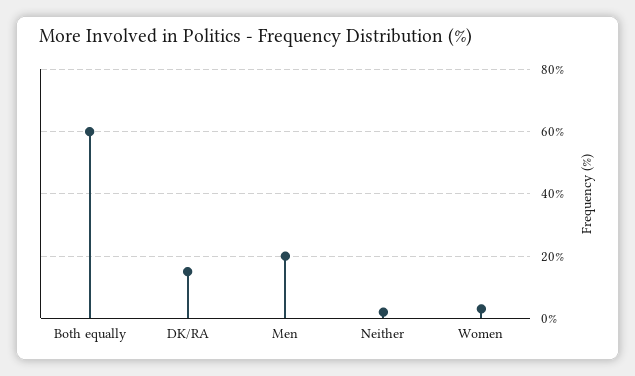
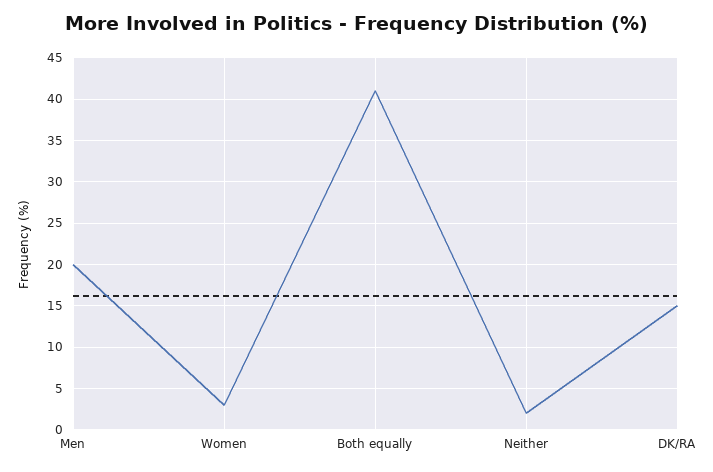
  {
-   "Both equally": 60,
+   "Both equally": 41,
    "DK/RA": 15,
    "Men": 20,
    "Neither": 2,
    "Women": 3
  }

